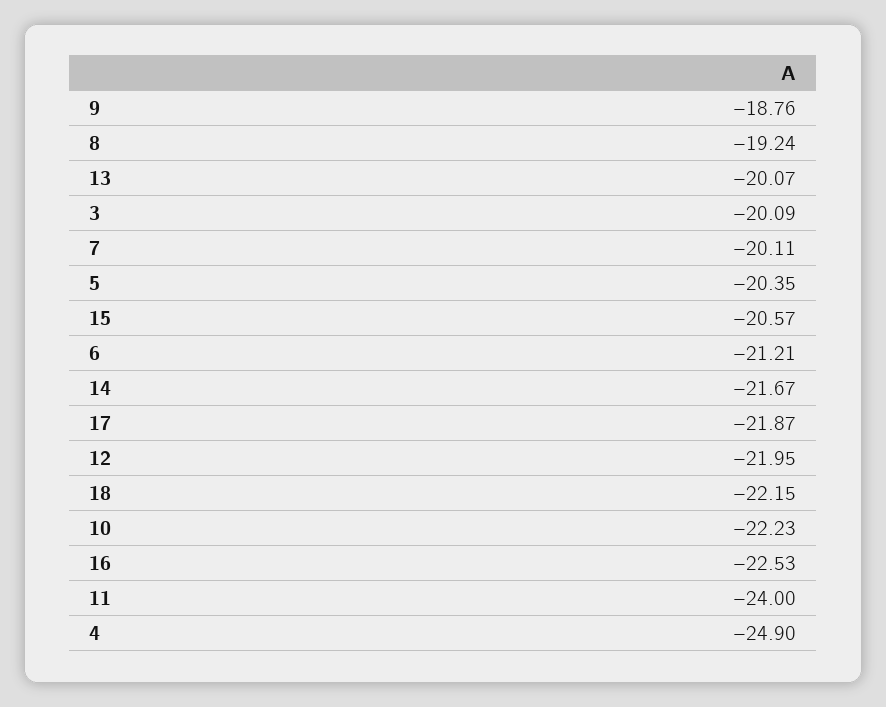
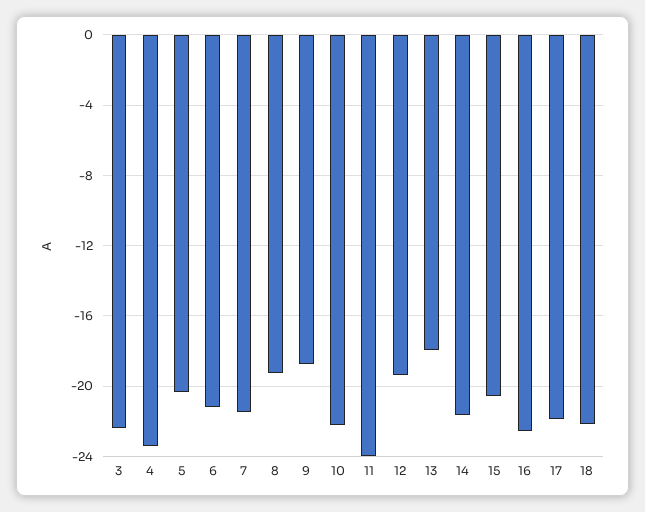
  {
    "9": -18.76,
    "8": -19.24,
-   "13": -20.07,
+   "13": -18,
-   "3": -20.09,
+   "3": -22.5,
-   "7": -20.11,
+   "7": -21.5,
    "5": -20.35,
    "15": -20.57,
    "6": -21.21,
    "14": -21.67,
    "17": -21.87,
-   "12": -21.95,
+   "12": -19.5,
    "18": -22.15,
    "10": -22.23,
    "16": -22.53,
    "11": -24,
-   "4": -24.9
+   "4": -23.5
  }

